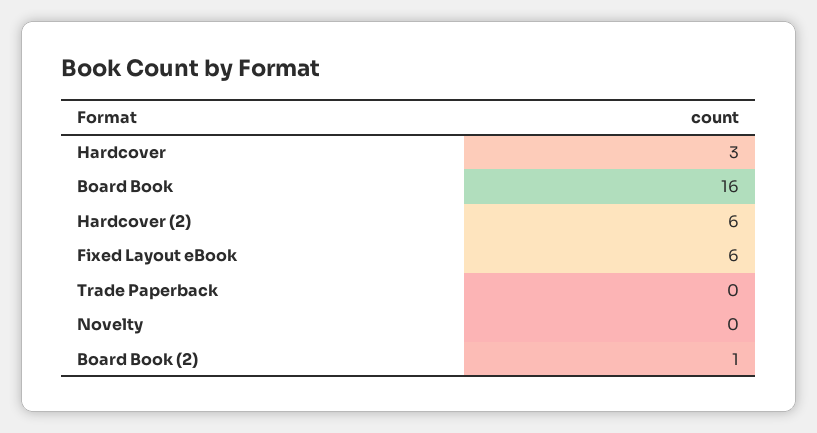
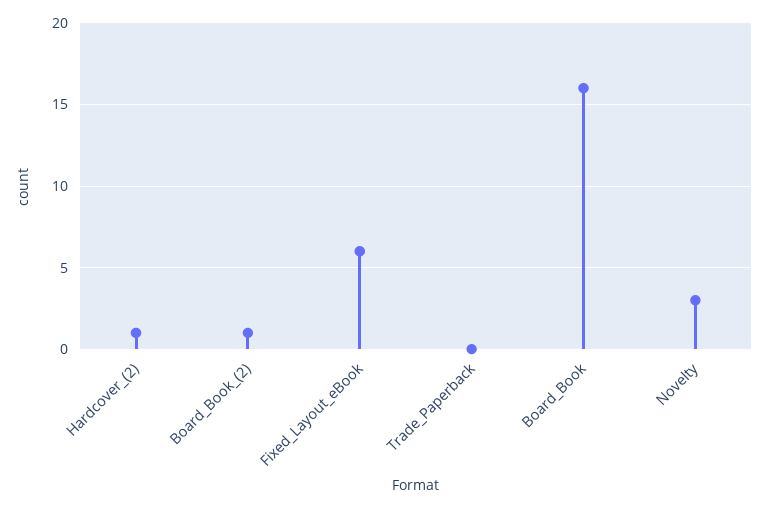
  {
-   "Hardcover": 3,
    "Board Book": 16,
-   "Hardcover (2)": 6,
+   "Hardcover (2)": 1,
    "Fixed Layout eBook": 6,
    "Trade Paperback": 0,
-   "Novelty": 0,
+   "Novelty": 3,
    "Board Book (2)": 1
  }

